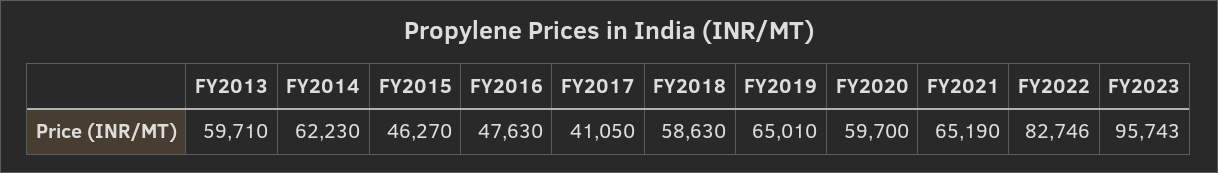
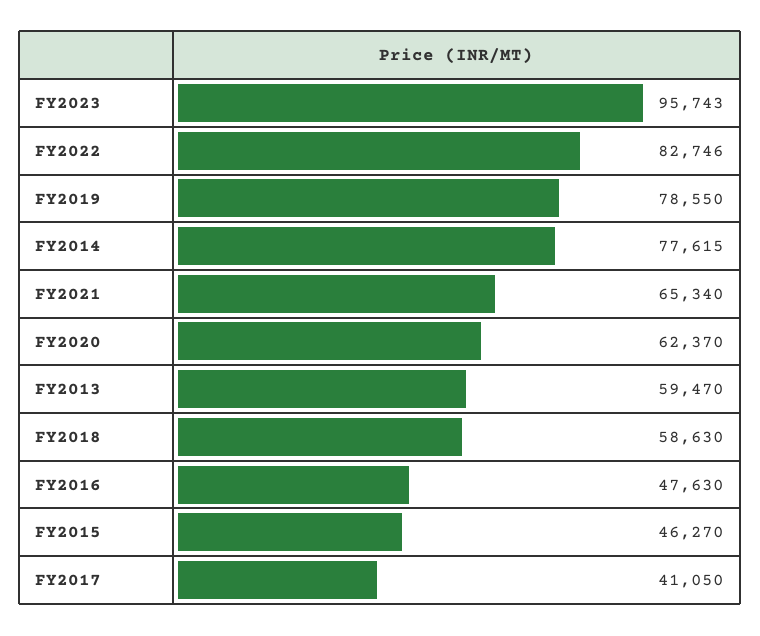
  {
-   "FY2013": 59710,
+   "FY2013": 59470,
-   "FY2014": 62230,
+   "FY2014": 77615,
    "FY2015": 46270,
    "FY2016": 47630,
    "FY2017": 41050,
    "FY2018": 58630,
-   "FY2019": 65010,
+   "FY2019": 78550,
-   "FY2020": 59700,
+   "FY2020": 62370,
-   "FY2021": 65190,
+   "FY2021": 65340,
    "FY2022": 82746,
    "FY2023": 95743
  }

